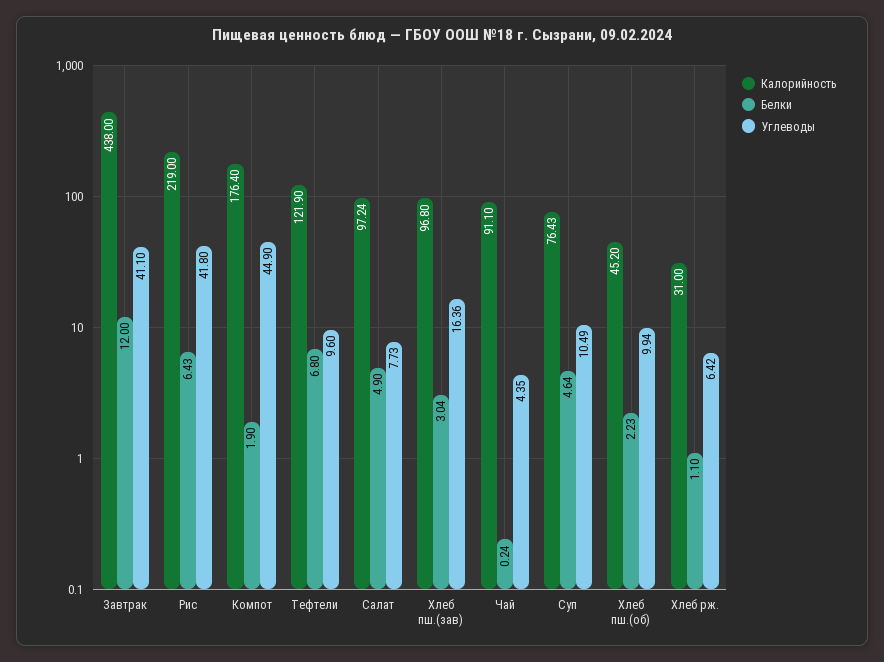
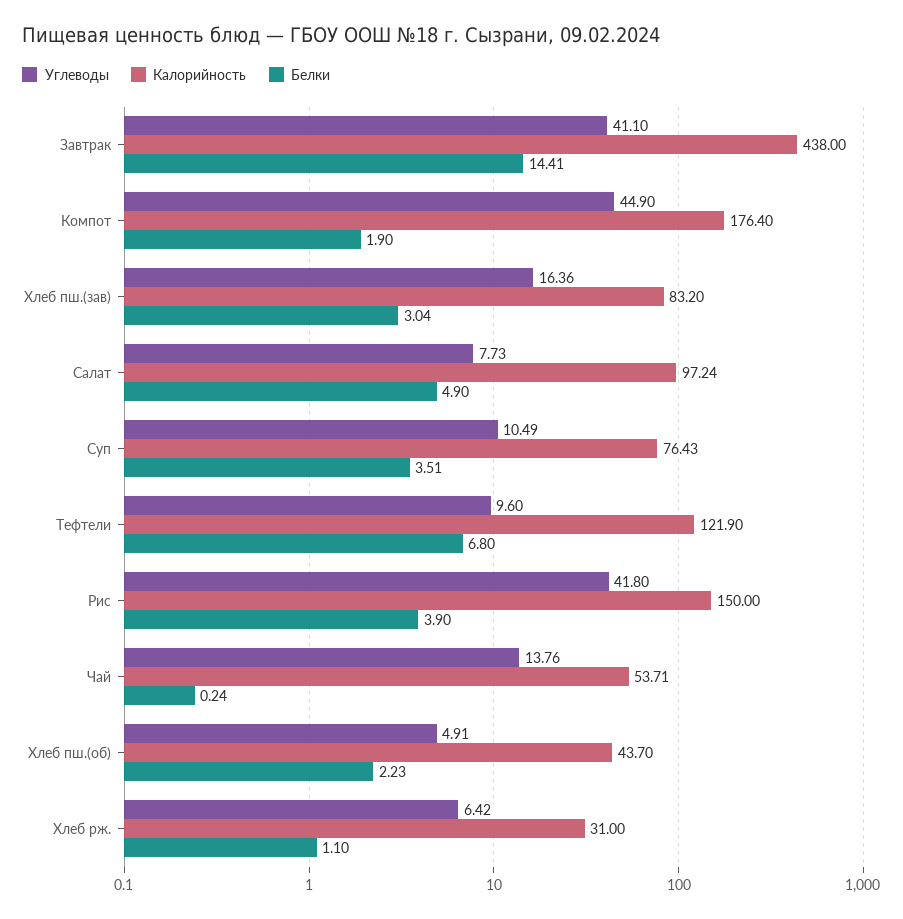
  {
    "Калорийность": {
      "Завтрак": 438,
-     "Рис": 219,
+     "Рис": 150,
      "Компот": 176.4,
      "Тефтели": 121.9,
      "Салат": 97.24,
-     "Хлеб пш.(зав)": 96.8,
+     "Хлеб пш.(зав)": 83.2,
-     "Чай": 91.1,
+     "Чай": 53.71,
      "Суп": 76.43,
-     "Хлеб пш.(об)": 45.2,
+     "Хлеб пш.(об)": 43.7,
      "Хлеб рж.": 31
    },
    "Белки": {
-     "Завтрак": 12,
+     "Завтрак": 14.41,
-     "Рис": 6.43,
+     "Рис": 3.9,
      "Компот": 1.9,
      "Тефтели": 6.8,
      "Салат": 4.9,
      "Хлеб пш.(зав)": 3.04,
      "Чай": 0.24,
-     "Суп": 4.64,
+     "Суп": 3.51,
      "Хлеб пш.(об)": 2.23,
      "Хлеб рж.": 1.1
    },
    "Углеводы": {
      "Завтрак": 41.1,
      "Рис": 41.8,
      "Компот": 44.9,
      "Тефтели": 9.6,
      "Салат": 7.73,
      "Хлеб пш.(зав)": 16.36,
-     "Чай": 4.35,
+     "Чай": 13.76,
      "Суп": 10.49,
-     "Хлеб пш.(об)": 9.94,
+     "Хлеб пш.(об)": 4.91,
      "Хлеб рж.": 6.42
    }
  }

